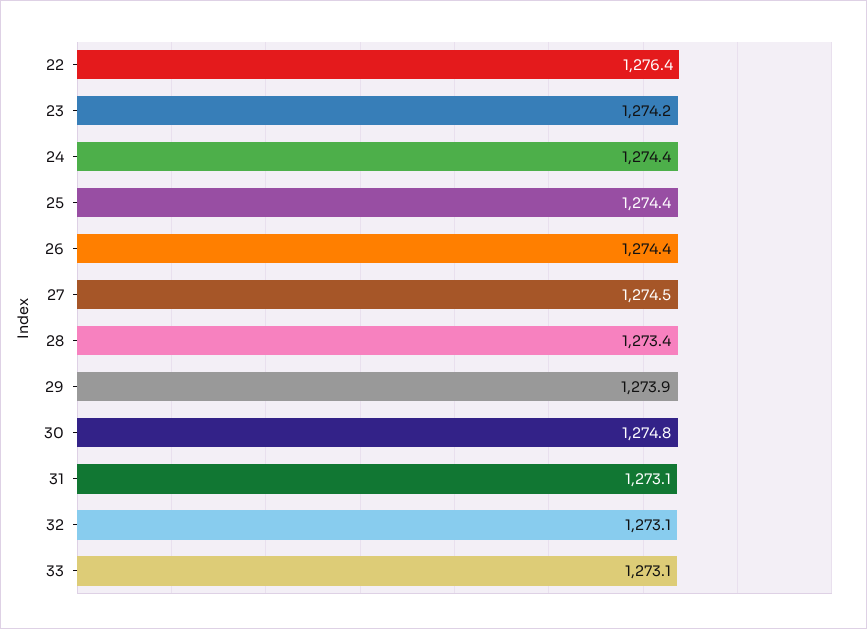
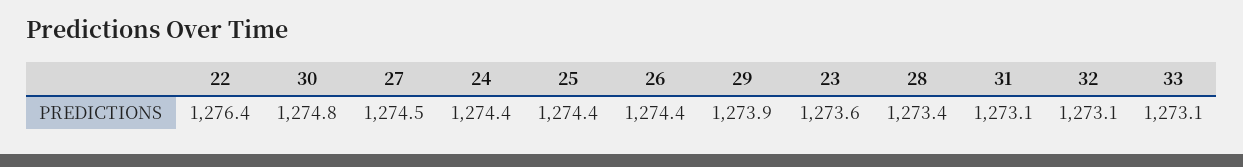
  {
    "22": 1276.4,
-   "23": 1274.2,
+   "23": 1273.6,
    "24": 1274.4,
    "25": 1274.4,
    "26": 1274.4,
    "27": 1274.5,
    "28": 1273.4,
    "29": 1273.9,
    "30": 1274.8,
    "31": 1273.1,
    "32": 1273.1,
    "33": 1273.1
  }

